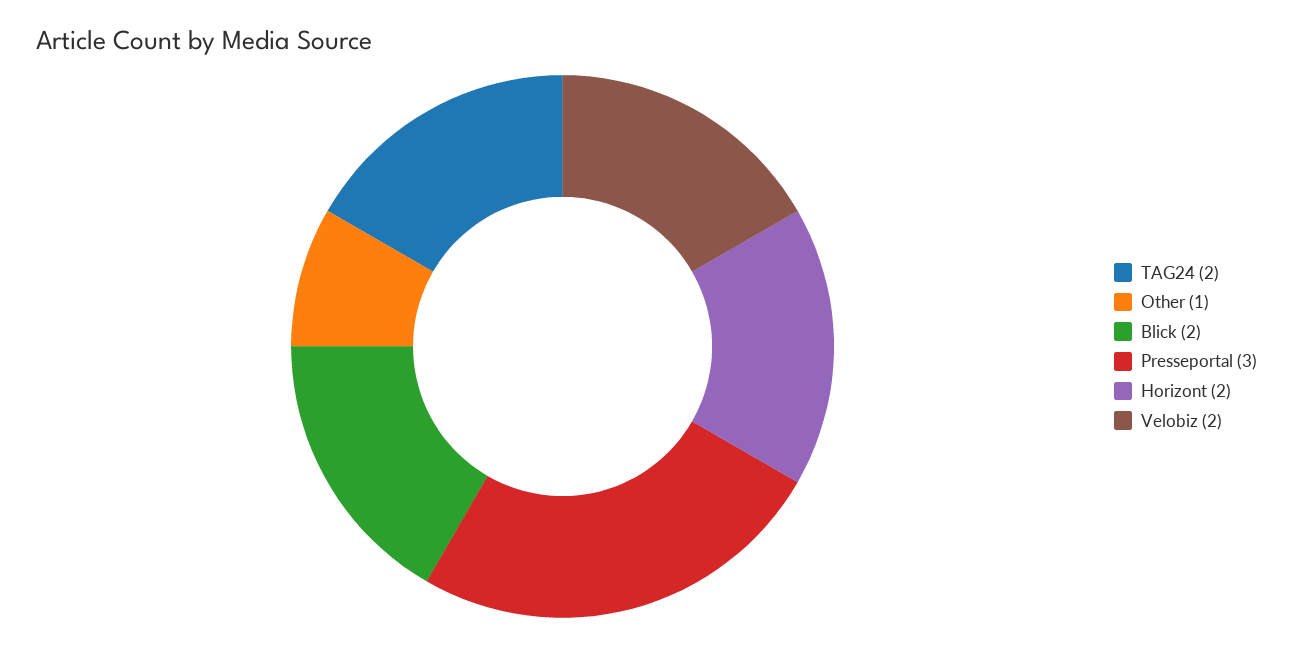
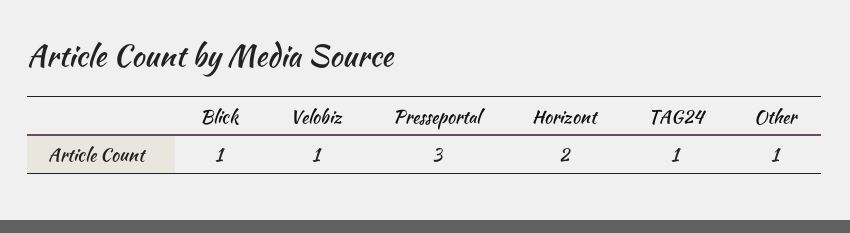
  {
-   "TAG24": 2,
+   "TAG24": 1,
    "Other": 1,
-   "Blick": 2,
+   "Blick": 1,
    "Presseportal": 3,
    "Horizont": 2,
-   "Velobiz": 2
+   "Velobiz": 1
  }

